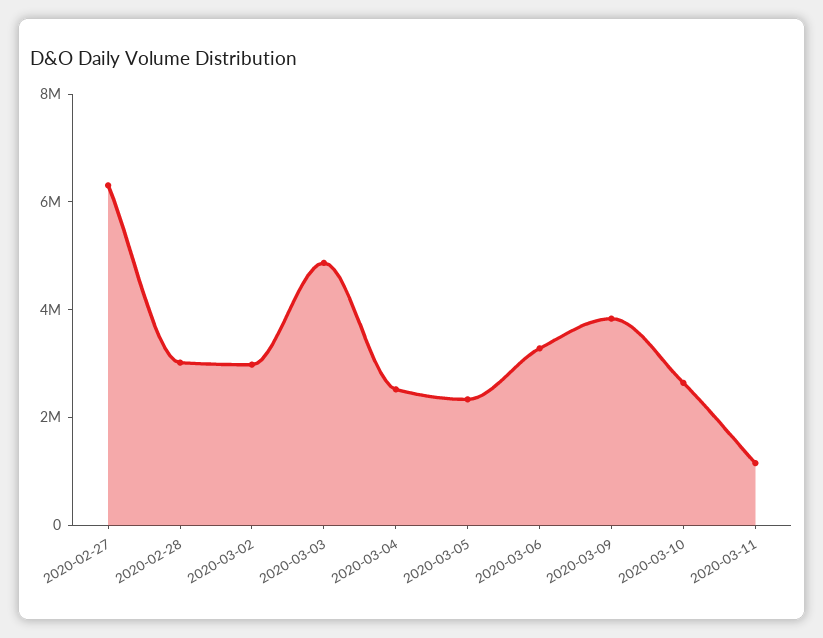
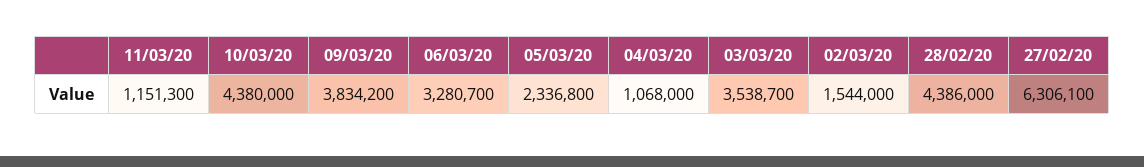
  {
    "2020-02-27": 6306100,
-   "2020-02-28": 3000000,
+   "2020-02-28": 4386000,
-   "2020-03-02": 3000000,
+   "2020-03-02": 1544000,
-   "2020-03-03": 5000000,
+   "2020-03-03": 3538700,
-   "2020-03-04": 2500000,
+   "2020-03-04": 1068000,
    "2020-03-05": 2336800,
    "2020-03-06": 3280700,
    "2020-03-09": 3834200,
-   "2020-03-10": 2500000,
+   "2020-03-10": 4380000,
    "2020-03-11": 1151300
  }

